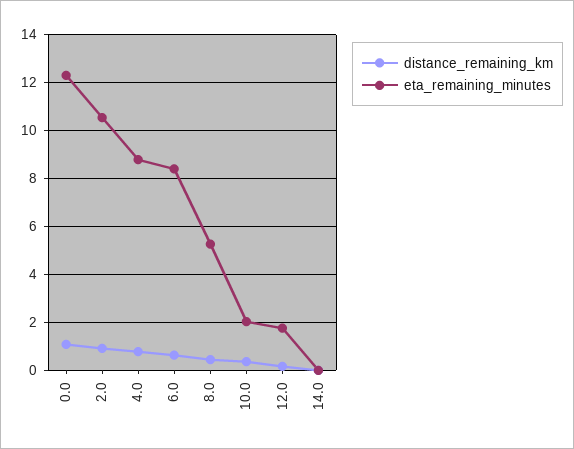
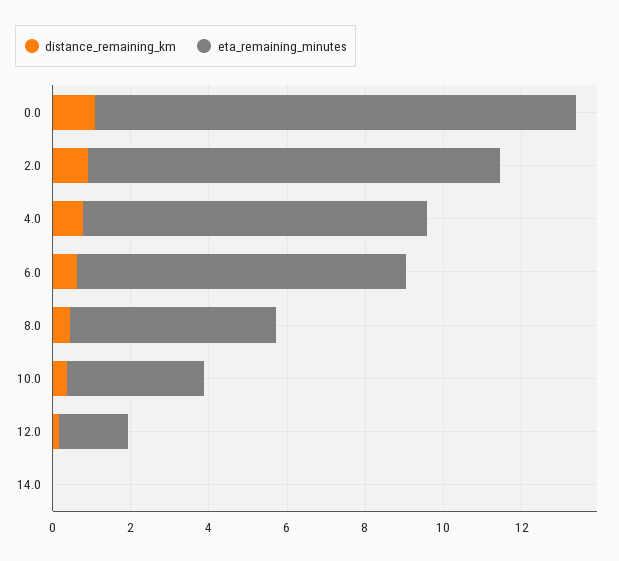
  {
    "distance_remaining_km": {
      "0.0": 1,
      "2.0": 1,
      "4.0": 1,
      "6.0": 0.5,
      "8.0": 0.5,
      "10.0": 0.5,
      "12.0": 0,
      "14.0": 0
    },
    "eta_remaining_minutes": {
      "0.0": 12.5,
      "2.0": 10.5,
      "4.0": 9,
      "6.0": 8.5,
      "8.0": 5.5,
-     "10.0": 2,
+     "10.0": 3.5,
      "12.0": 2,
      "14.0": 0
    }
  }

